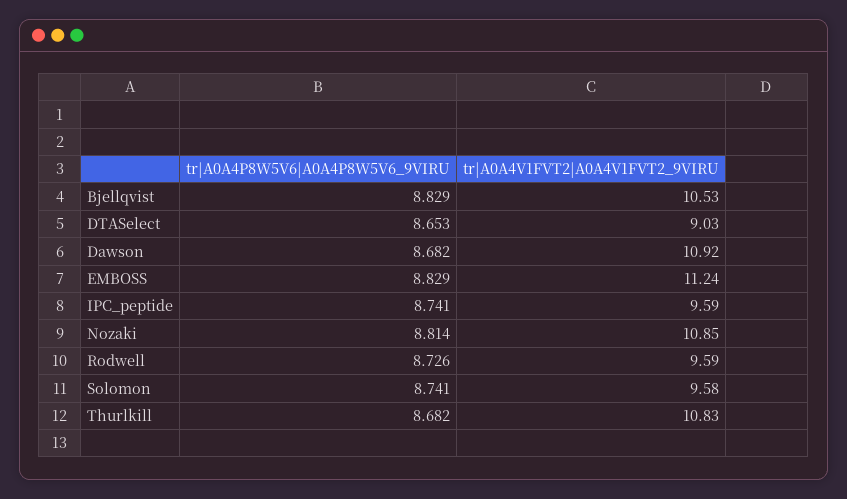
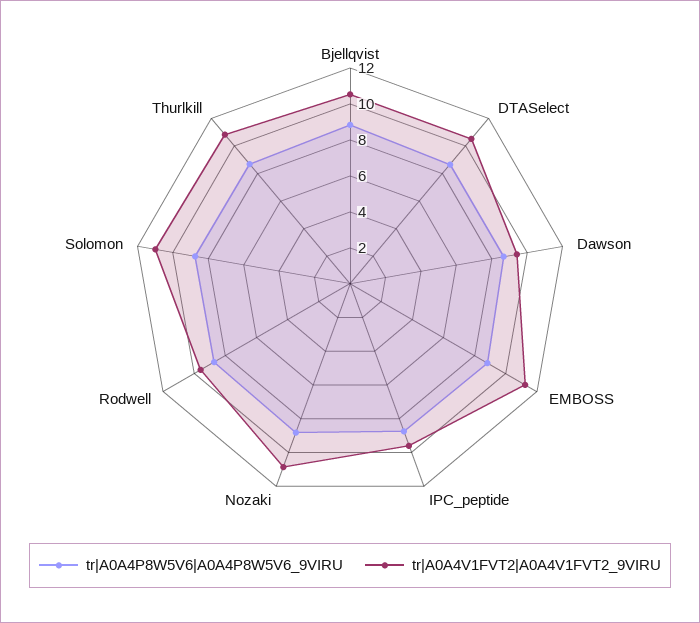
  {
    "tr|A0A4P8W5V6|A0A4P8W5V6_9VIRU": {
      "Bjellqvist": 8.829,
      "DTASelect": 8.653,
      "Dawson": 8.682,
      "EMBOSS": 8.829,
      "IPC_peptide": 8.741,
      "Nozaki": 8.814,
      "Rodwell": 8.726,
      "Solomon": 8.741,
      "Thurlkill": 8.682
    },
    "tr|A0A4V1FVT2|A0A4V1FVT2_9VIRU": {
      "Bjellqvist": 10.53,
-     "DTASelect": 9.03,
+     "DTASelect": 10.5,
-     "Dawson": 10.92,
+     "Dawson": 9.5,
      "EMBOSS": 11.24,
      "IPC_peptide": 9.59,
      "Nozaki": 10.85,
      "Rodwell": 9.59,
-     "Solomon": 9.58,
+     "Solomon": 11,
      "Thurlkill": 10.83
    }
  }

